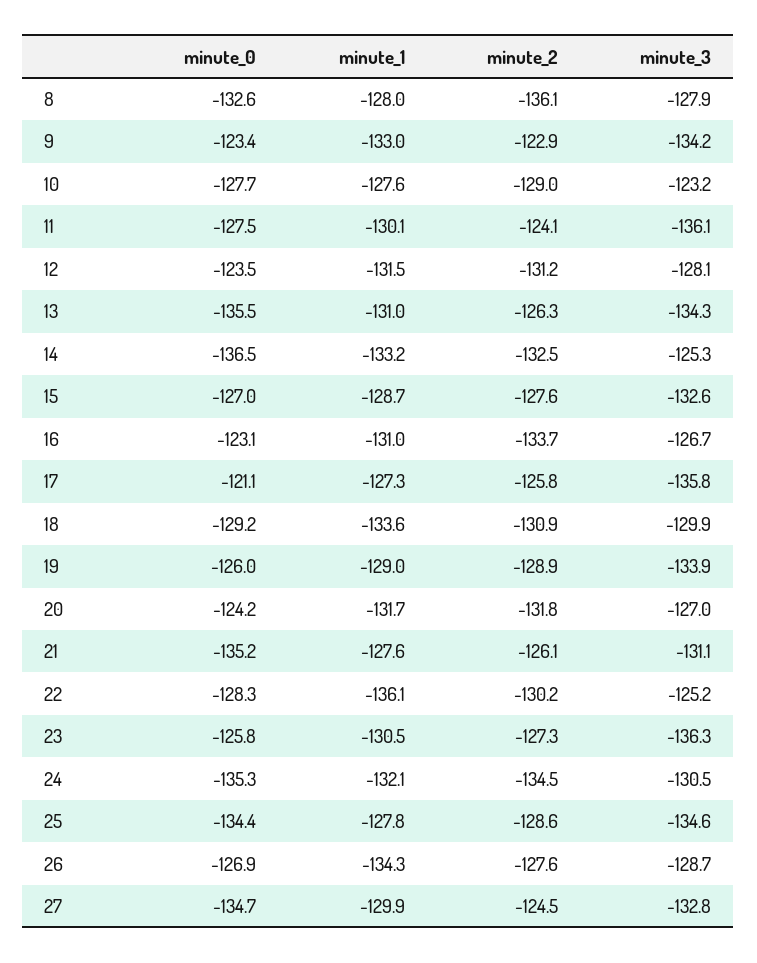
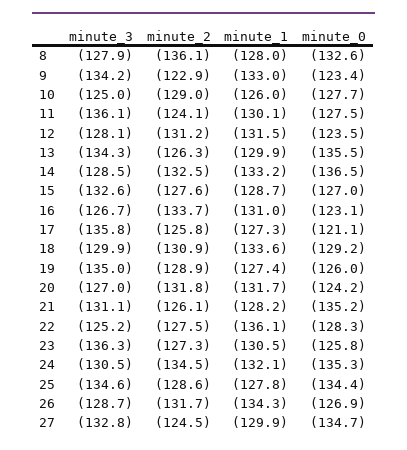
  {
    "minute_0": {
      "8": -132.6,
      "9": -123.4,
      "10": -127.7,
      "11": -127.5,
      "12": -123.5,
      "13": -135.5,
      "14": -136.5,
      "15": -127,
      "16": -123.1,
      "17": -121.1,
      "18": -129.2,
      "19": -126,
      "20": -124.2,
      "21": -135.2,
      "22": -128.3,
      "23": -125.8,
      "24": -135.3,
      "25": -134.4,
      "26": -126.9,
      "27": -134.7
    },
    "minute_1": {
      "8": -128,
      "9": -133,
-     "10": -127.6,
+     "10": -126,
      "11": -130.1,
      "12": -131.5,
-     "13": -131,
+     "13": -129.9,
      "14": -133.2,
      "15": -128.7,
      "16": -131,
      "17": -127.3,
      "18": -133.6,
-     "19": -129,
+     "19": -127.4,
      "20": -131.7,
-     "21": -127.6,
+     "21": -128.2,
      "22": -136.1,
      "23": -130.5,
      "24": -132.1,
      "25": -127.8,
      "26": -134.3,
      "27": -129.9
    },
    "minute_2": {
      "8": -136.1,
      "9": -122.9,
      "10": -129,
      "11": -124.1,
      "12": -131.2,
      "13": -126.3,
      "14": -132.5,
      "15": -127.6,
      "16": -133.7,
      "17": -125.8,
      "18": -130.9,
      "19": -128.9,
      "20": -131.8,
      "21": -126.1,
-     "22": -130.2,
+     "22": -127.5,
      "23": -127.3,
      "24": -134.5,
      "25": -128.6,
-     "26": -127.6,
+     "26": -131.7,
      "27": -124.5
    },
    "minute_3": {
      "8": -127.9,
      "9": -134.2,
-     "10": -123.2,
+     "10": -125,
      "11": -136.1,
      "12": -128.1,
      "13": -134.3,
-     "14": -125.3,
+     "14": -128.5,
      "15": -132.6,
      "16": -126.7,
      "17": -135.8,
      "18": -129.9,
-     "19": -133.9,
+     "19": -135,
      "20": -127,
      "21": -131.1,
      "22": -125.2,
      "23": -136.3,
      "24": -130.5,
      "25": -134.6,
      "26": -128.7,
      "27": -132.8
    }
  }

